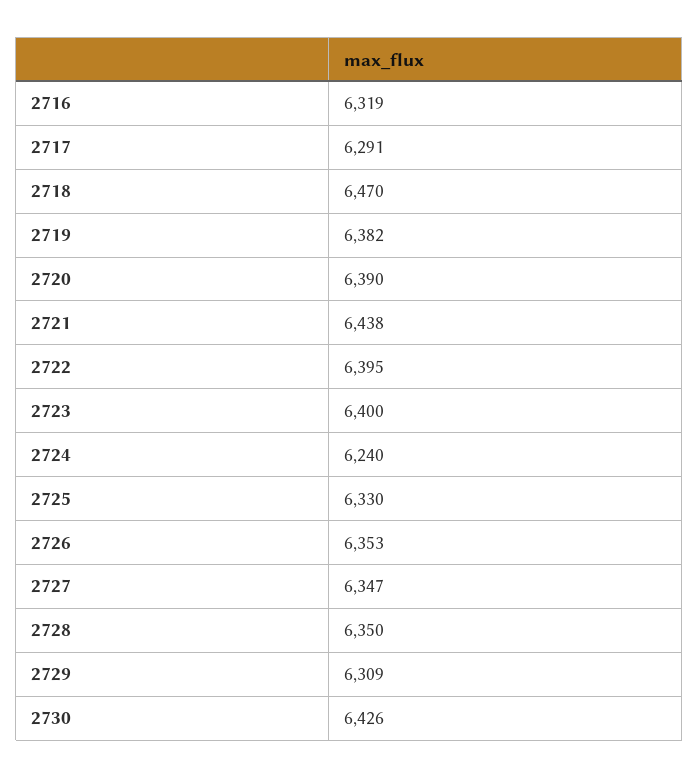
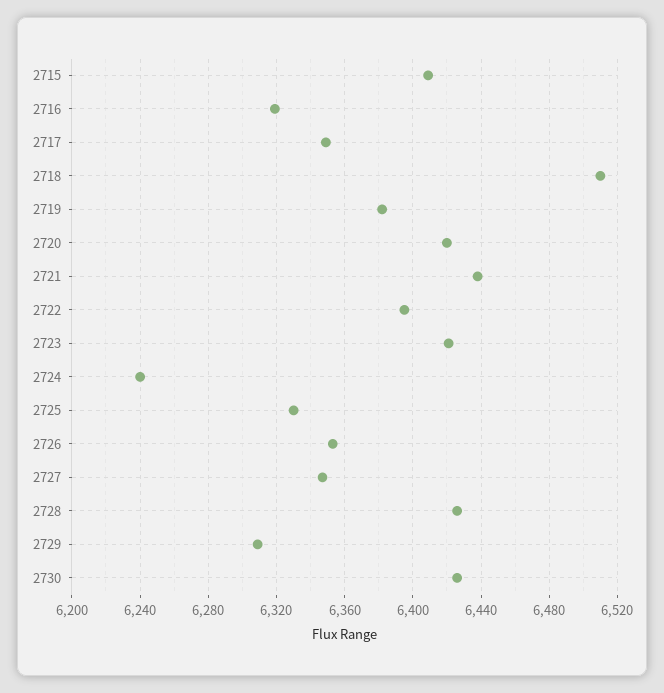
  {
    "2716": 6319,
-   "2717": 6291,
+   "2717": 6350,
-   "2718": 6470,
+   "2718": 6510,
    "2719": 6382,
-   "2720": 6390,
+   "2720": 6420,
    "2721": 6438,
    "2722": 6395,
-   "2723": 6400,
+   "2723": 6420,
    "2724": 6240,
    "2725": 6330,
    "2726": 6353,
    "2727": 6347,
-   "2728": 6350,
+   "2728": 6425,
    "2729": 6309,
-   "2730": 6426
+   "2730": 6426,
+   "2715": 6410
  }

